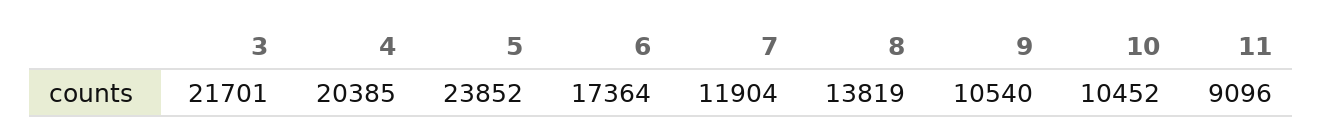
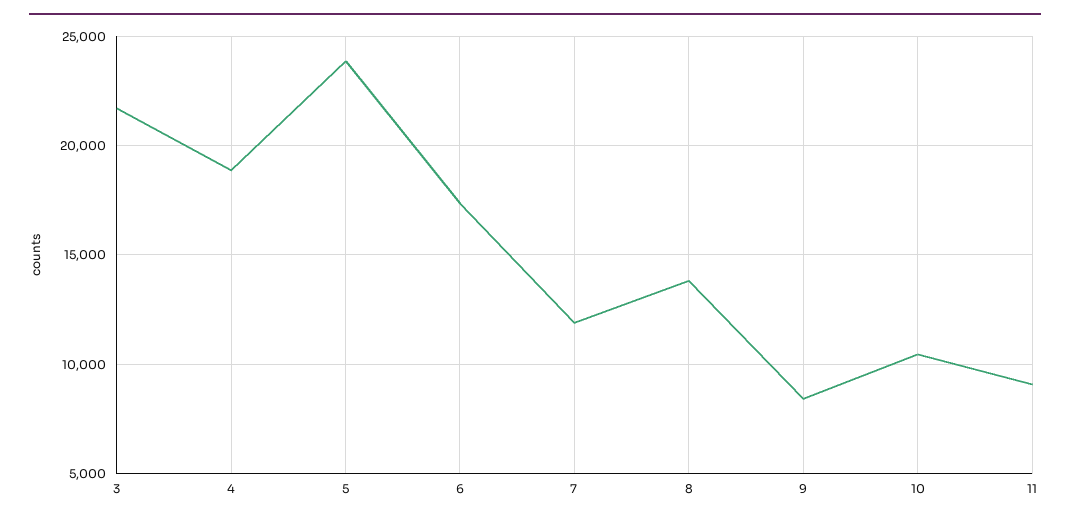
  {
    "3": 21701,
-   "4": 20385,
+   "4": 19000,
    "5": 23852,
    "6": 17364,
    "7": 11904,
    "8": 13819,
-   "9": 10540,
+   "9": 8500,
    "10": 10452,
    "11": 9096
  }

